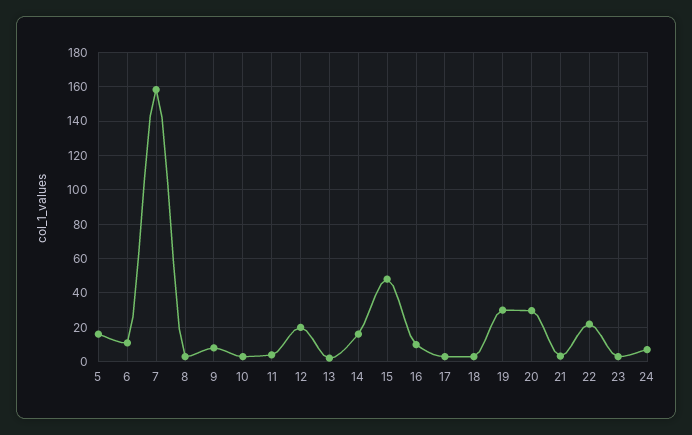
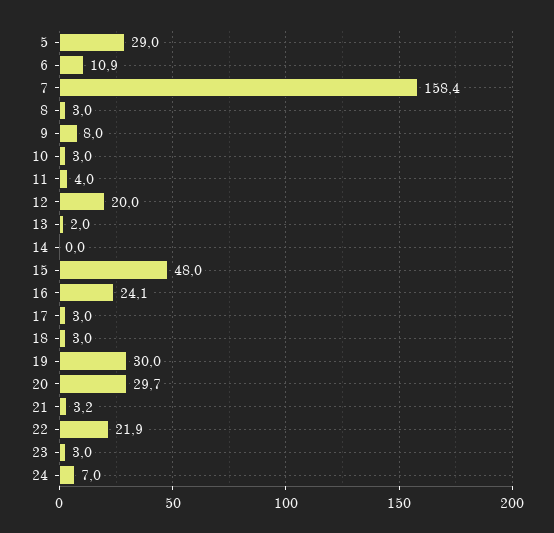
  {
-   "5": 15,
+   "5": 29,
    "6": 10.9,
    "7": 158.4,
    "8": 3,
    "9": 8,
    "10": 3,
    "11": 4,
    "12": 20,
    "13": 2,
-   "14": 15,
+   "14": 0,
    "15": 48,
-   "16": 10,
+   "16": 24.1,
    "17": 3,
    "18": 3,
    "19": 30,
    "20": 29.7,
    "21": 3.2,
    "22": 21.9,
    "23": 3,
    "24": 7
  }

